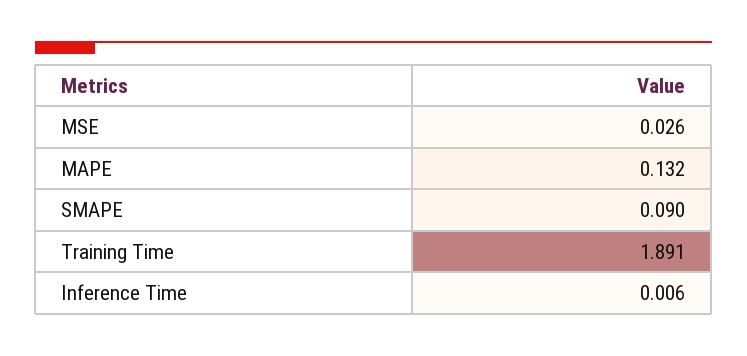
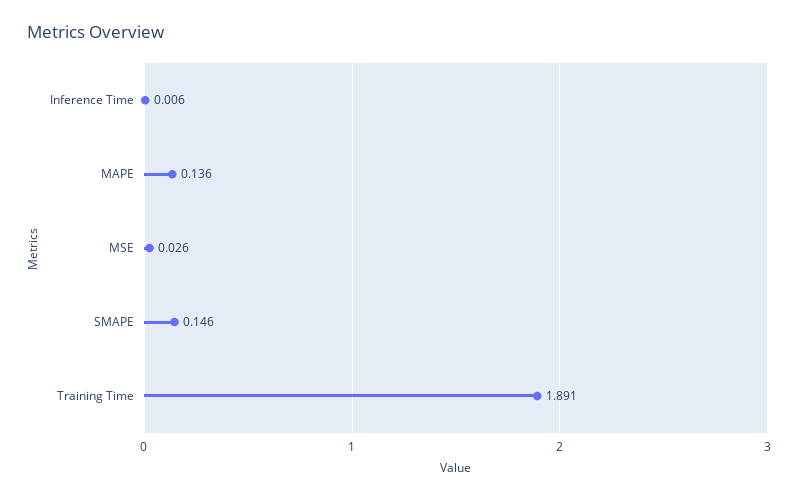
  {
    "MSE": 0.026,
-   "MAPE": 0.132,
+   "MAPE": 0.136,
-   "SMAPE": 0.09,
+   "SMAPE": 0.146,
    "Training Time": 1.891,
    "Inference Time": 0.006
  }

